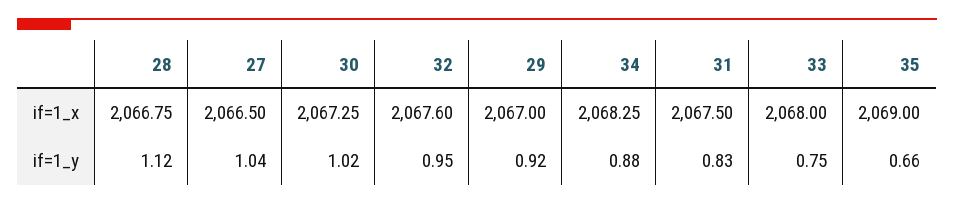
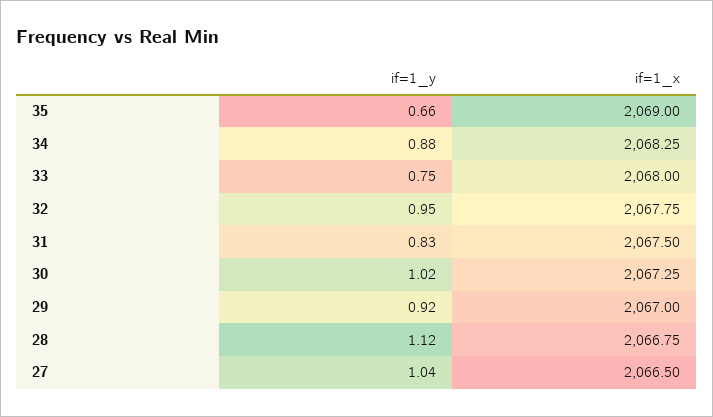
  {
    "28": {
      "if=1_x": 2066.75,
      "if=1_y": 1.12
    },
    "27": {
      "if=1_x": 2066.5,
      "if=1_y": 1.04
    },
    "30": {
      "if=1_x": 2067.25,
      "if=1_y": 1.02
    },
    "32": {
-     "if=1_x": 2067.6,
+     "if=1_x": 2067.75,
      "if=1_y": 0.95
    },
    "29": {
      "if=1_x": 2067,
      "if=1_y": 0.92
    },
    "34": {
      "if=1_x": 2068.25,
      "if=1_y": 0.88
    },
    "31": {
      "if=1_x": 2067.5,
      "if=1_y": 0.83
    },
    "33": {
      "if=1_x": 2068,
      "if=1_y": 0.75
    },
    "35": {
      "if=1_x": 2069,
      "if=1_y": 0.66
    }
  }

